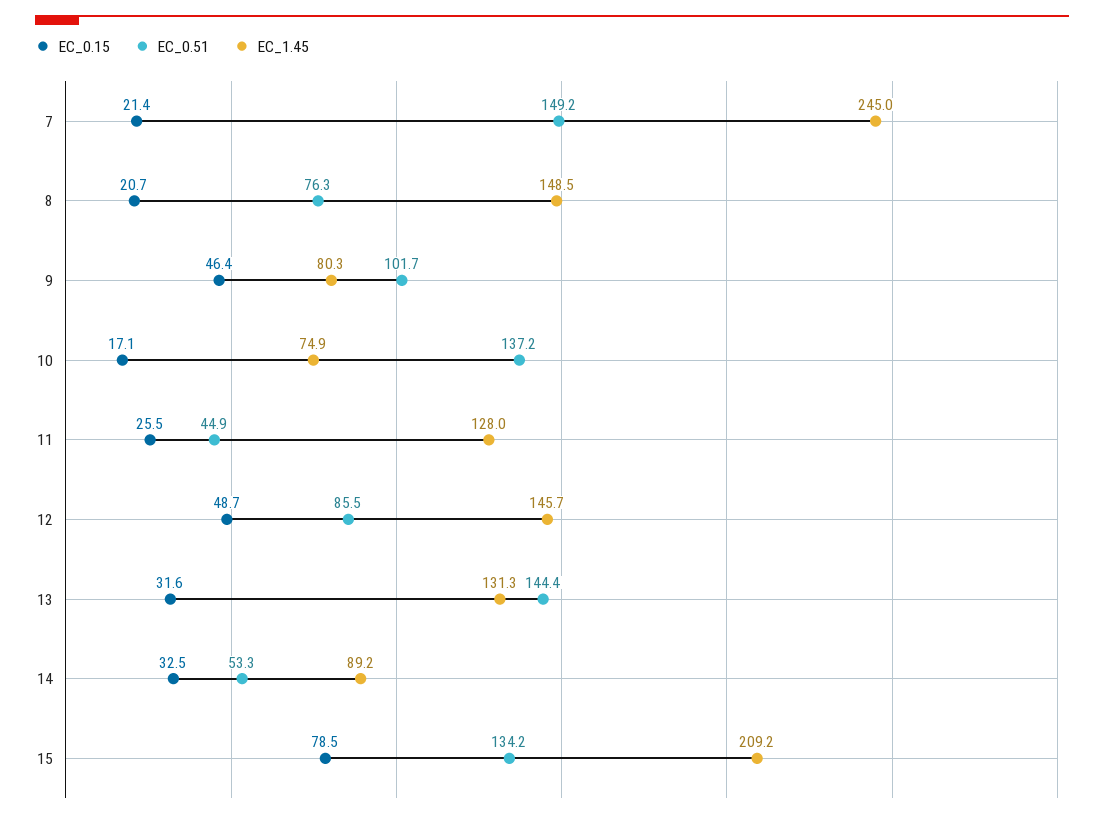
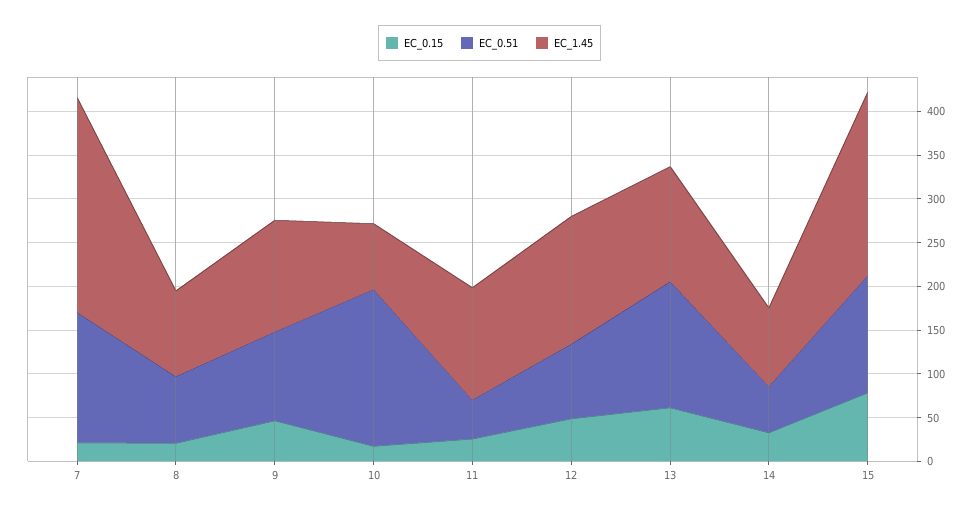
  {
    "EC_0.15": {
      "7": 21.4,
      "8": 20.7,
      "9": 46.4,
      "10": 17.1,
      "11": 25.5,
      "12": 48.7,
-     "13": 31.6,
+     "13": 60,
      "14": 32.5,
      "15": 78.5
    },
    "EC_0.51": {
      "7": 149.2,
      "8": 76.3,
      "9": 101.7,
-     "10": 137.2,
+     "10": 180,
      "11": 44.9,
      "12": 85.5,
      "13": 144.4,
      "14": 53.3,
      "15": 134.2
    },
    "EC_1.45": {
      "7": 245,
-     "8": 148.5,
+     "8": 100,
-     "9": 80.3,
+     "9": 130,
      "10": 74.9,
      "11": 128,
      "12": 145.7,
      "13": 131.3,
      "14": 89.2,
      "15": 209.2
    }
  }

